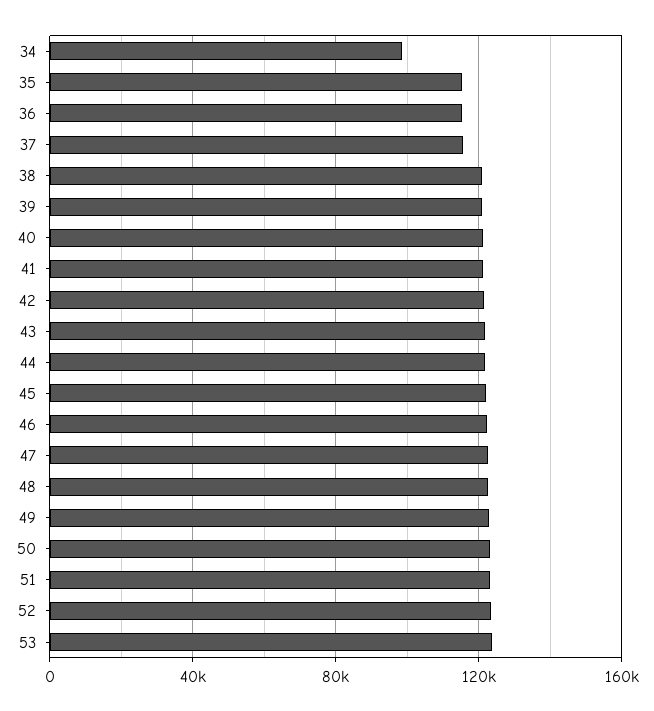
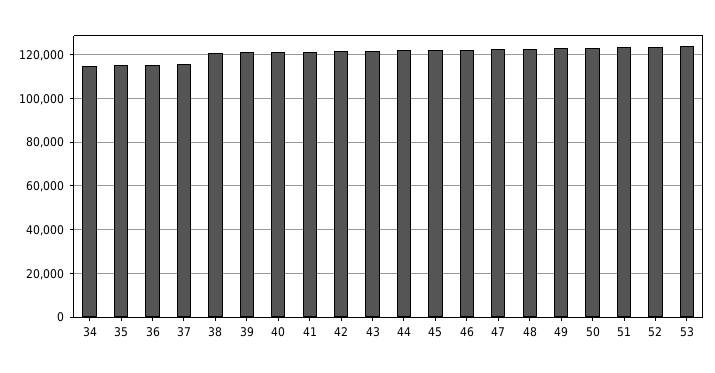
  {
-   "34": 100000,
+   "34": 115000,
    "35": 115000,
    "36": 115000,
    "37": 115000,
    "38": 120000,
    "39": 120000,
    "40": 120000,
    "41": 120000,
    "42": 120000,
    "43": 120000,
    "44": 120000,
    "45": 120000,
    "46": 120000,
    "47": 125000,
    "48": 125000,
    "49": 125000,
    "50": 125000,
    "51": 125000,
    "52": 125000,
    "53": 125000
  }

